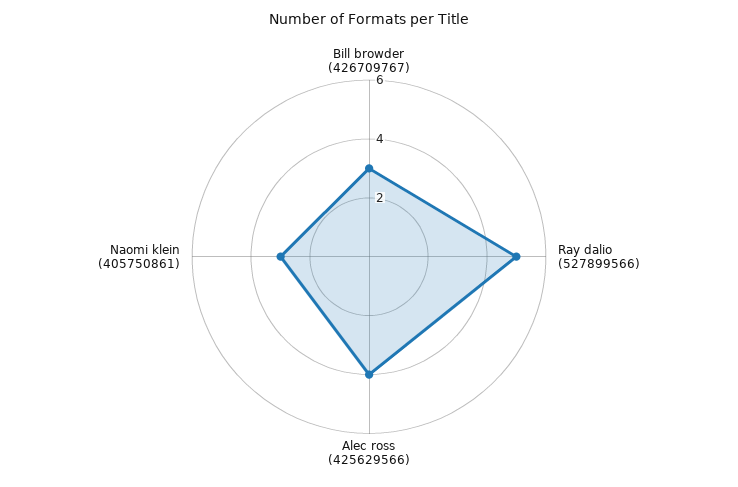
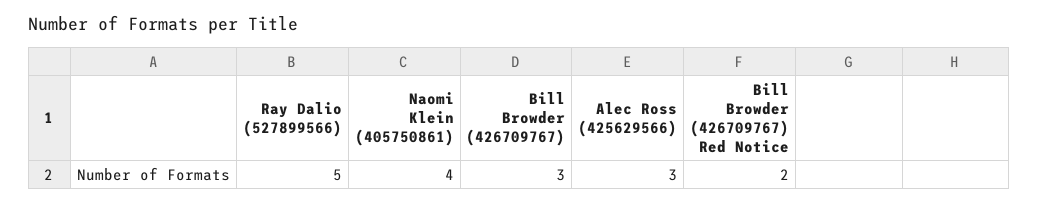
  {
    "Bill browder (426709767)": 3,
    "Ray dalio (527899566)": 5,
-   "Alec ross (425629566)": 4,
+   "Alec ross (425629566)": 3,
-   "Naomi klein (405750861)": 3
+   "Naomi klein (405750861)": 4,
+   "Bill Browder (426709767) Red Notice": 2
  }

